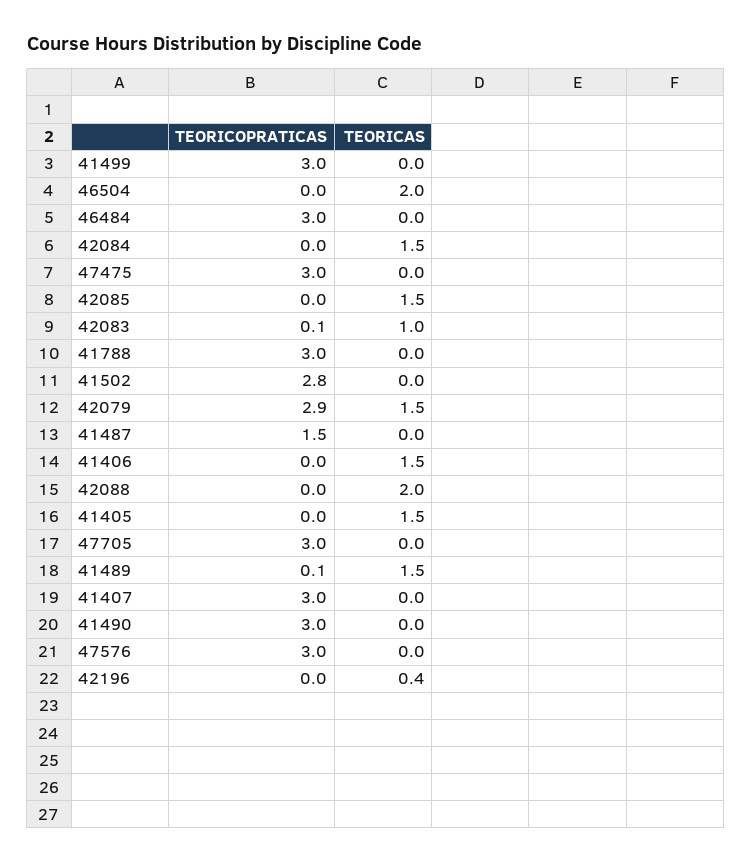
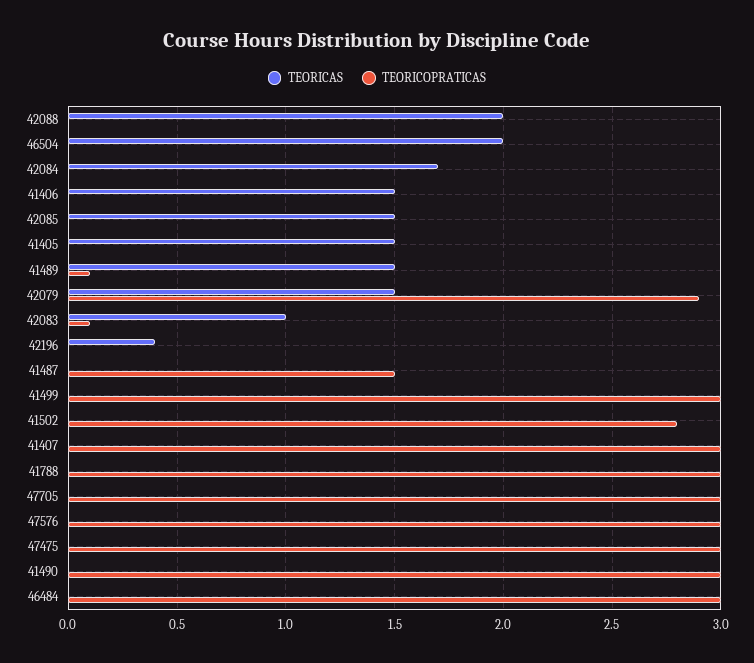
  {
    "TEORICOPRATICAS": {
      "41499": 3,
      "46504": 0,
      "46484": 3,
      "42084": 0,
      "47475": 3,
      "42085": 0,
      "42083": 0.1,
      "41788": 3,
      "41502": 2.8,
      "42079": 2.9,
      "41487": 1.5,
      "41406": 0,
      "42088": 0,
      "41405": 0,
      "47705": 3,
      "41489": 0.1,
      "41407": 3,
      "41490": 3,
      "47576": 3,
      "42196": 0
    },
    "TEORICAS": {
      "41499": 0,
      "46504": 2,
      "46484": 0,
-     "42084": 1.5,
+     "42084": 1.7,
      "47475": 0,
      "42085": 1.5,
      "42083": 1,
      "41788": 0,
      "41502": 0,
      "42079": 1.5,
      "41487": 0,
      "41406": 1.5,
      "42088": 2,
      "41405": 1.5,
      "47705": 0,
      "41489": 1.5,
      "41407": 0,
      "41490": 0,
      "47576": 0,
      "42196": 0.4
    }
  }

